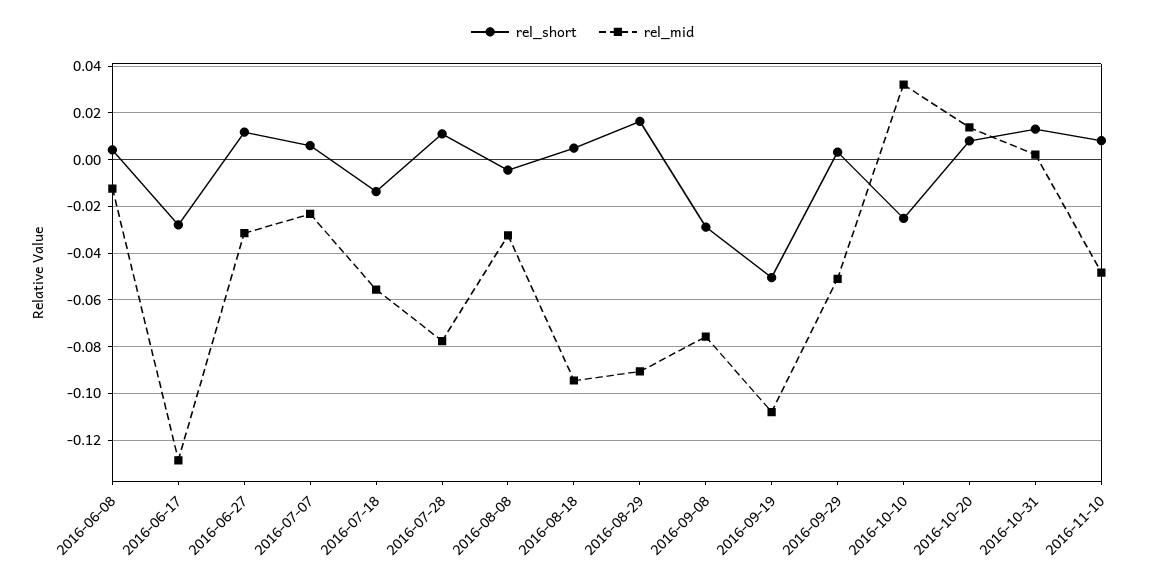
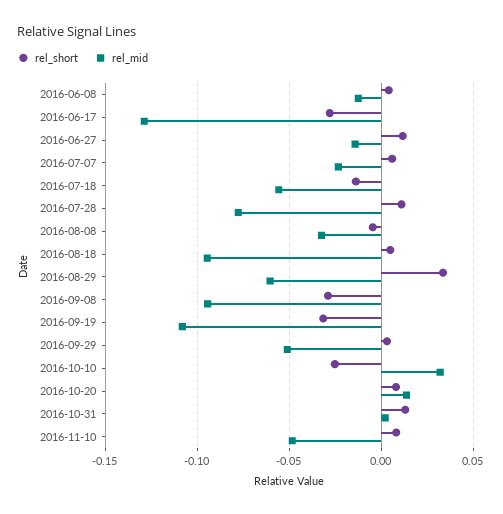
  {
    "rel_short": {
      "2016-06-08": 0.005,
      "2016-06-17": -0.03,
      "2016-06-27": 0.01,
      "2016-07-07": 0.005,
      "2016-07-18": -0.015,
      "2016-07-28": 0.01,
      "2016-08-08": -0.005,
      "2016-08-18": 0.005,
-     "2016-08-29": 0.015,
+     "2016-08-29": 0.035,
      "2016-09-08": -0.03,
-     "2016-09-19": -0.05,
+     "2016-09-19": -0.03,
      "2016-09-29": 0.005,
      "2016-10-10": -0.025,
      "2016-10-20": 0.01,
      "2016-10-31": 0.015,
      "2016-11-10": 0.01
    },
    "rel_mid": {
      "2016-06-08": -0.01,
      "2016-06-17": -0.13,
-     "2016-06-27": -0.03,
+     "2016-06-27": -0.015,
      "2016-07-07": -0.025,
      "2016-07-18": -0.055,
      "2016-07-28": -0.08,
      "2016-08-08": -0.03,
      "2016-08-18": -0.095,
-     "2016-08-29": -0.09,
+     "2016-08-29": -0.06,
-     "2016-09-08": -0.075,
+     "2016-09-08": -0.095,
      "2016-09-19": -0.11,
      "2016-09-29": -0.05,
      "2016-10-10": 0.03,
      "2016-10-20": 0.015,
      "2016-10-31": 0,
      "2016-11-10": -0.05
    }
  }

